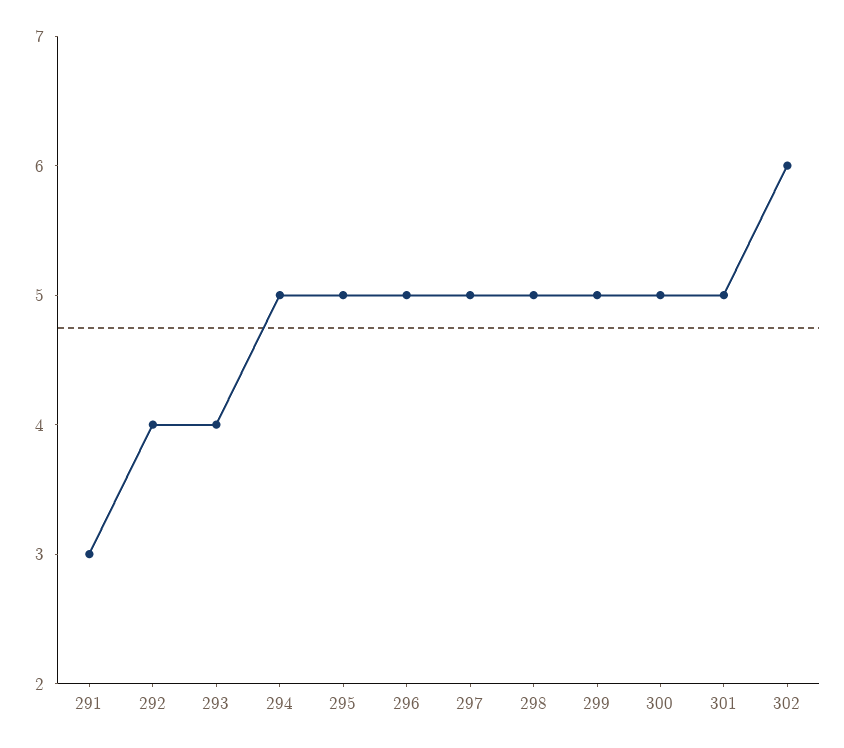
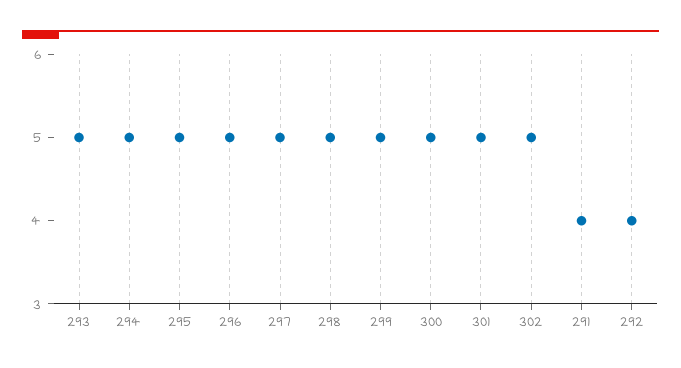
  {
-   "291": 3,
+   "291": 4,
    "292": 4,
-   "293": 4,
+   "293": 5,
    "294": 5,
    "295": 5,
    "296": 5,
    "297": 5,
    "298": 5,
    "299": 5,
    "300": 5,
    "301": 5,
-   "302": 6
+   "302": 5
  }

